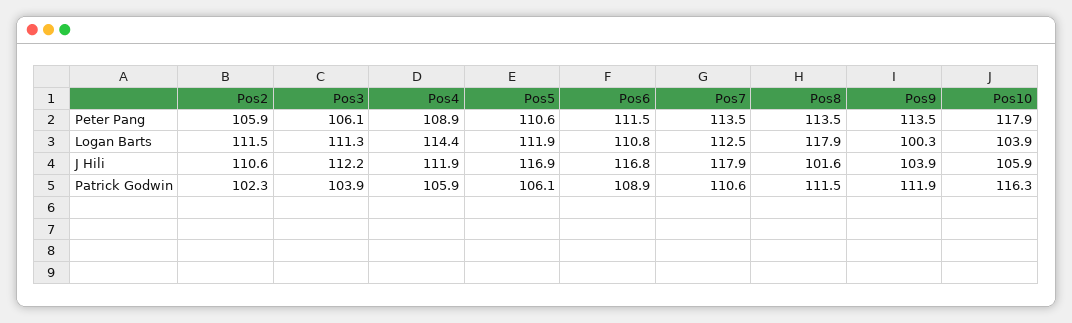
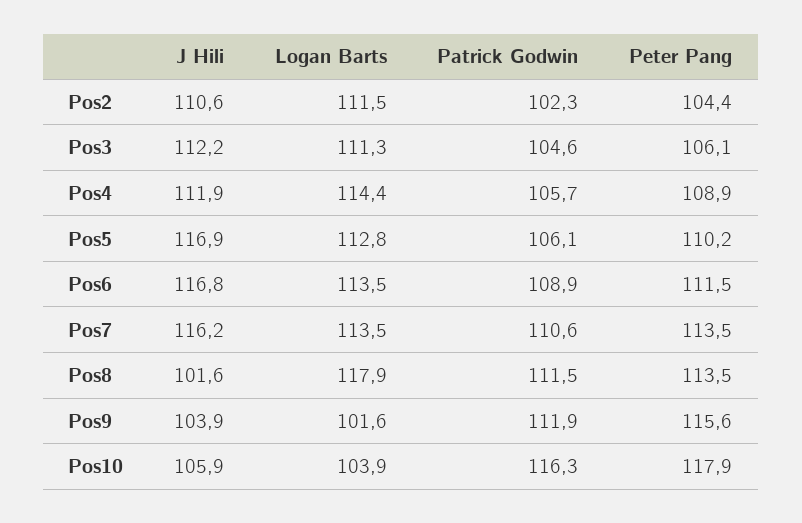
  {
    "Pos2": {
-     "Peter Pang": 105.9,
+     "Peter Pang": 104.4,
      "Logan Barts": 111.5,
      "J Hili": 110.6,
      "Patrick Godwin": 102.3
    },
    "Pos3": {
      "Peter Pang": 106.1,
      "Logan Barts": 111.3,
      "J Hili": 112.2,
-     "Patrick Godwin": 103.9
+     "Patrick Godwin": 104.6
    },
    "Pos4": {
      "Peter Pang": 108.9,
      "Logan Barts": 114.4,
      "J Hili": 111.9,
-     "Patrick Godwin": 105.9
+     "Patrick Godwin": 105.7
    },
    "Pos5": {
-     "Peter Pang": 110.6,
+     "Peter Pang": 110.2,
-     "Logan Barts": 111.9,
+     "Logan Barts": 112.8,
      "J Hili": 116.9,
      "Patrick Godwin": 106.1
    },
    "Pos6": {
      "Peter Pang": 111.5,
-     "Logan Barts": 110.8,
+     "Logan Barts": 113.5,
      "J Hili": 116.8,
      "Patrick Godwin": 108.9
    },
    "Pos7": {
      "Peter Pang": 113.5,
-     "Logan Barts": 112.5,
+     "Logan Barts": 113.5,
-     "J Hili": 117.9,
+     "J Hili": 116.2,
      "Patrick Godwin": 110.6
    },
    "Pos8": {
      "Peter Pang": 113.5,
      "Logan Barts": 117.9,
      "J Hili": 101.6,
      "Patrick Godwin": 111.5
    },
    "Pos9": {
-     "Peter Pang": 113.5,
+     "Peter Pang": 115.6,
-     "Logan Barts": 100.3,
+     "Logan Barts": 101.6,
      "J Hili": 103.9,
      "Patrick Godwin": 111.9
    },
    "Pos10": {
      "Peter Pang": 117.9,
      "Logan Barts": 103.9,
      "J Hili": 105.9,
      "Patrick Godwin": 116.3
    }
  }

